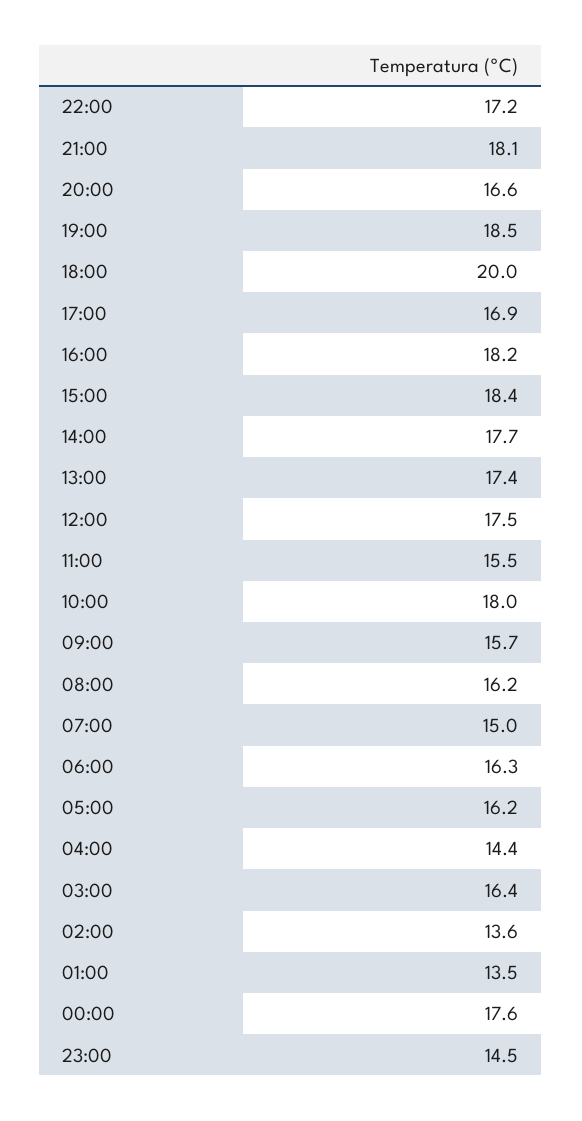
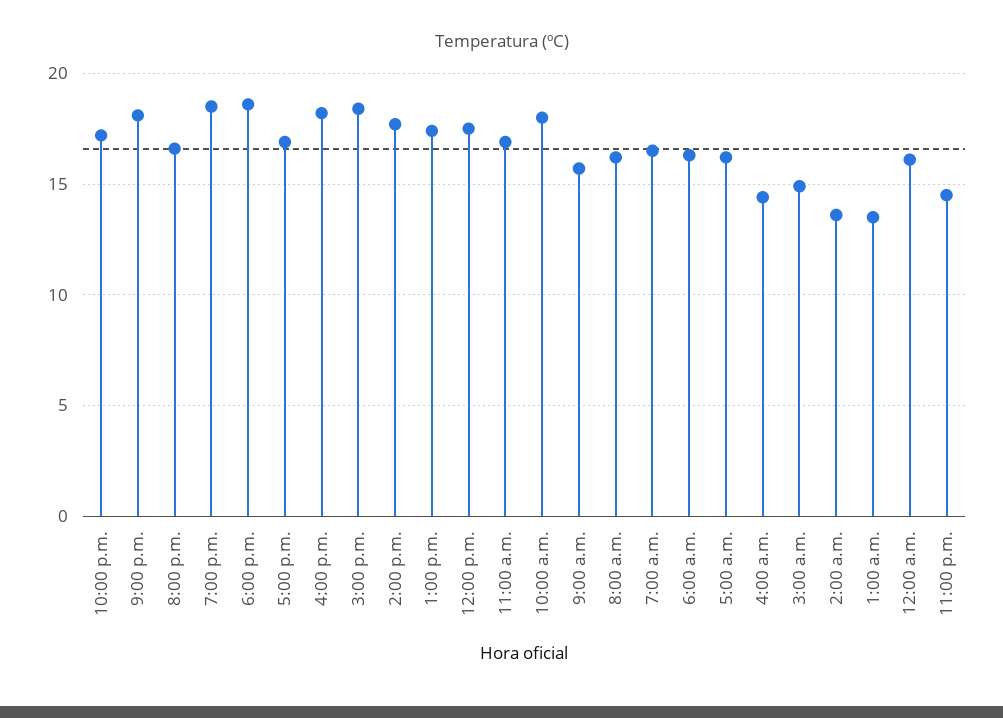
  {
    "22:00": 17.2,
    "21:00": 18.1,
    "20:00": 16.6,
    "19:00": 18.5,
-   "18:00": 20,
+   "18:00": 18.5,
    "17:00": 16.9,
    "16:00": 18.2,
    "15:00": 18.4,
    "14:00": 17.7,
    "13:00": 17.4,
    "12:00": 17.5,
-   "11:00": 15.5,
+   "11:00": 17,
    "10:00": 18,
    "09:00": 15.7,
    "08:00": 16.2,
-   "07:00": 15,
+   "07:00": 16.5,
    "06:00": 16.3,
    "05:00": 16.2,
    "04:00": 14.4,
-   "03:00": 16.4,
+   "03:00": 15,
    "02:00": 13.6,
    "01:00": 13.5,
-   "00:00": 17.6,
+   "00:00": 16,
    "23:00": 14.5
  }

